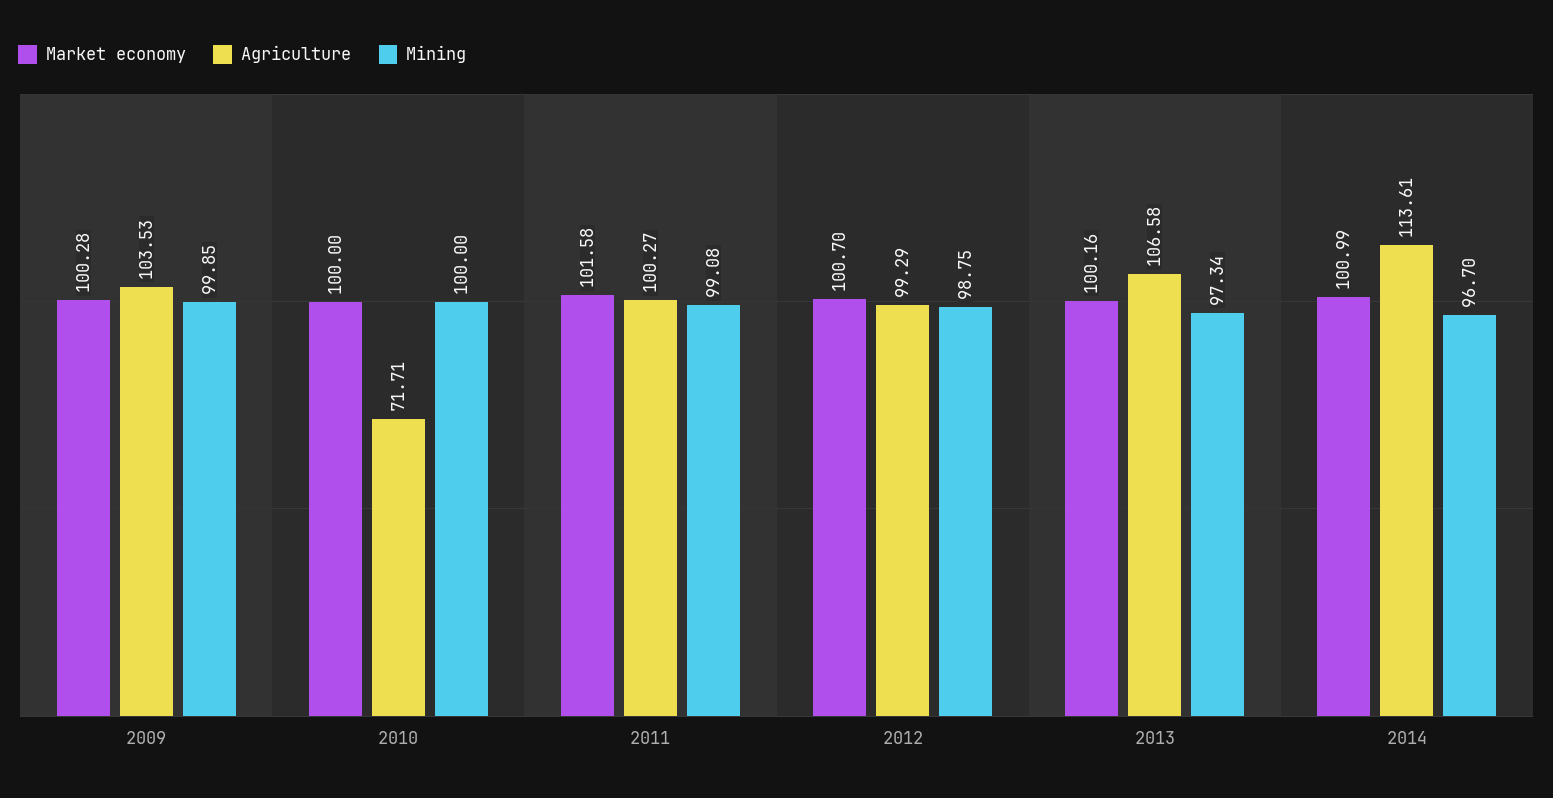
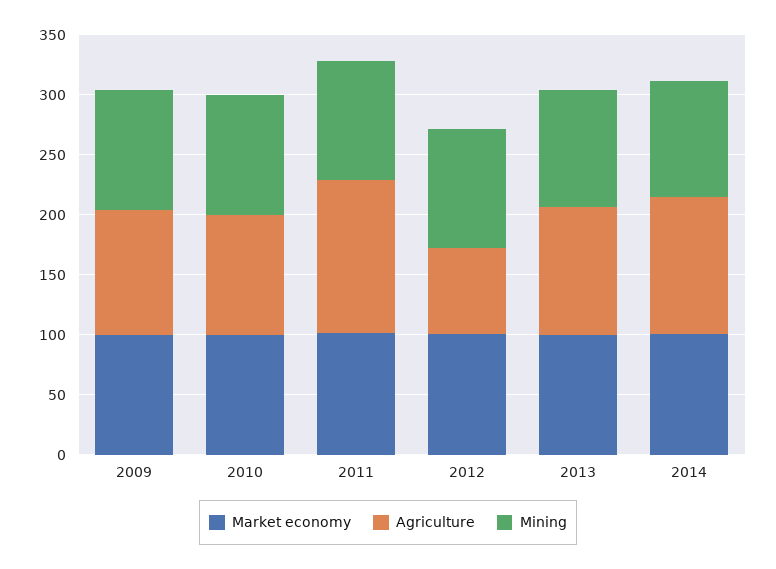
  {
    "Market economy": {
      "2009": 100.28,
      "2010": 100,
      "2011": 101.58,
      "2012": 100.7,
      "2013": 100.16,
      "2014": 100.99
    },
    "Agriculture": {
      "2009": 103.53,
-     "2010": 71.71,
+     "2010": 100,
-     "2011": 100.27,
+     "2011": 130,
-     "2012": 99.29,
+     "2012": 70,
      "2013": 106.58,
      "2014": 113.61
    },
    "Mining": {
      "2009": 99.85,
      "2010": 100,
      "2011": 99.08,
      "2012": 98.75,
      "2013": 97.34,
      "2014": 96.7
    }
  }

